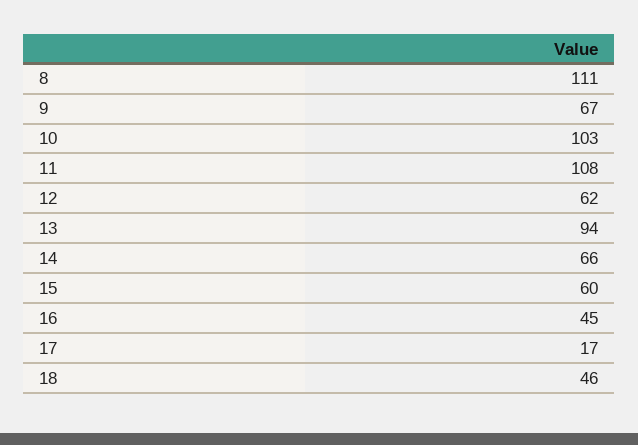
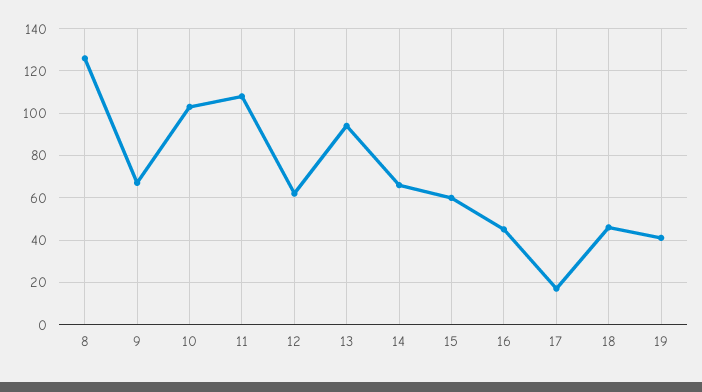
  {
-   "8": 111,
+   "8": 125,
    "9": 67,
    "10": 103,
    "11": 108,
    "12": 62,
    "13": 94,
    "14": 66,
    "15": 60,
    "16": 45,
    "17": 17,
-   "18": 46
+   "18": 46,
+   "19": 40
  }

